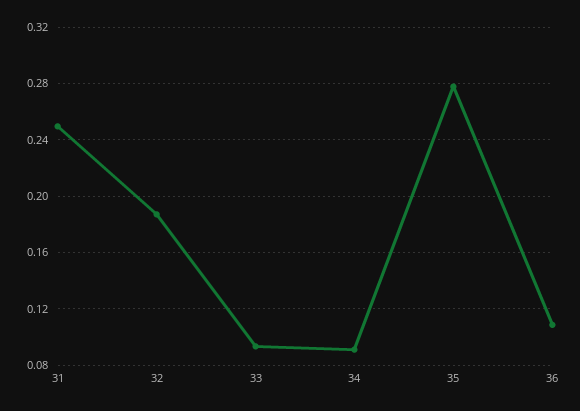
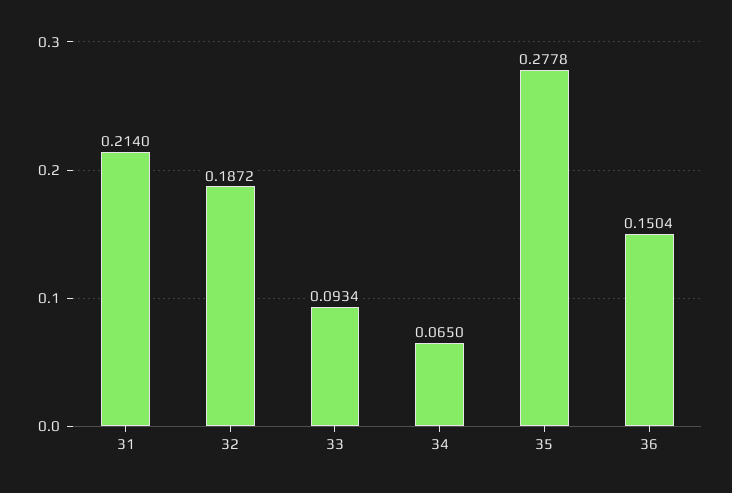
  {
-   "31": 0.25,
+   "31": 0.214,
    "32": 0.1872,
    "33": 0.0934,
-   "34": 0.09,
+   "34": 0.065,
    "35": 0.2778,
-   "36": 0.11
+   "36": 0.1504
  }

